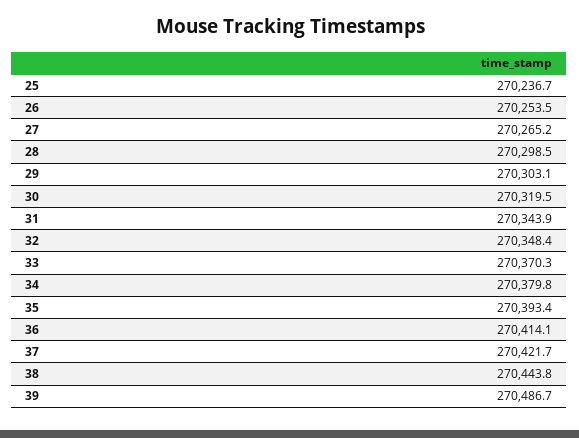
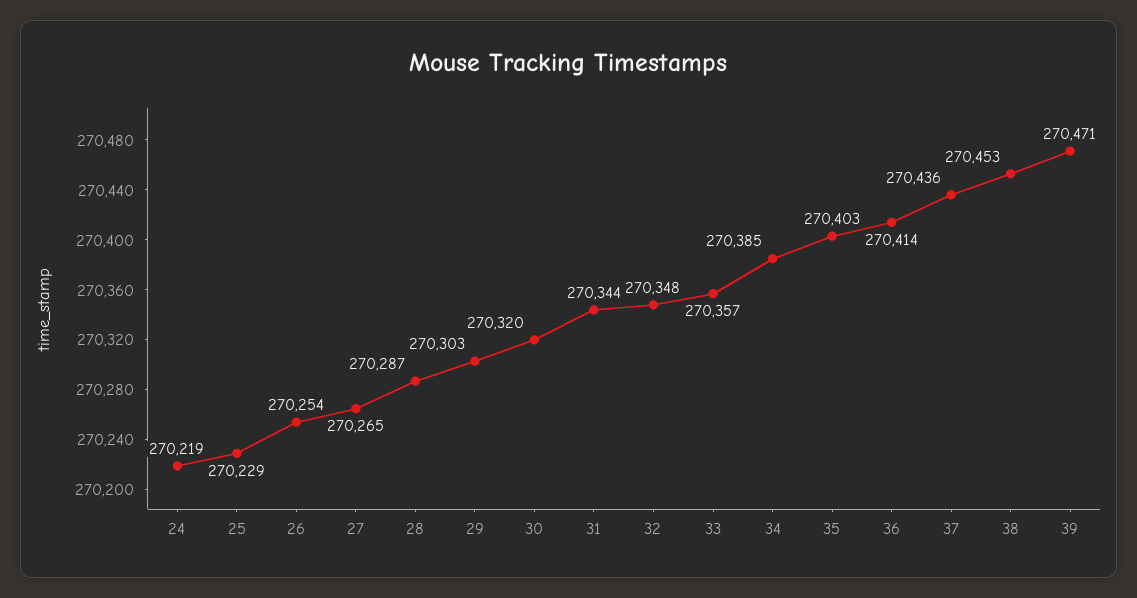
  {
-   "25": 270236.7,
+   "25": 270229,
    "26": 270253.5,
    "27": 270265.2,
-   "28": 270298.5,
+   "28": 270287,
    "29": 270303.1,
    "30": 270319.5,
    "31": 270343.9,
    "32": 270348.4,
-   "33": 270370.3,
+   "33": 270357,
-   "34": 270379.8,
+   "34": 270385,
-   "35": 270393.4,
+   "35": 270403,
    "36": 270414.1,
-   "37": 270421.7,
+   "37": 270436,
-   "38": 270443.8,
+   "38": 270453,
-   "39": 270486.7
+   "39": 270471,
+   "24": 270219
  }

